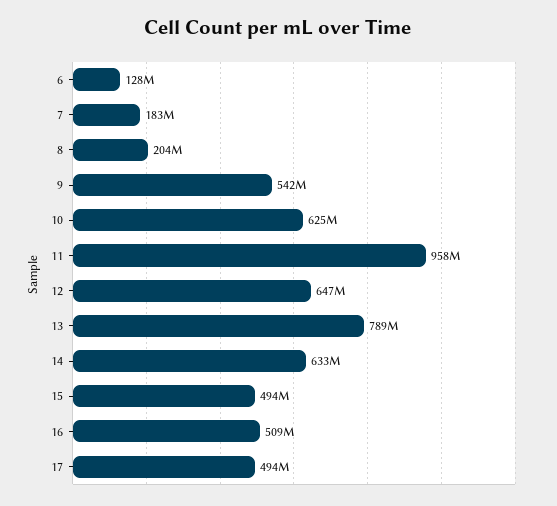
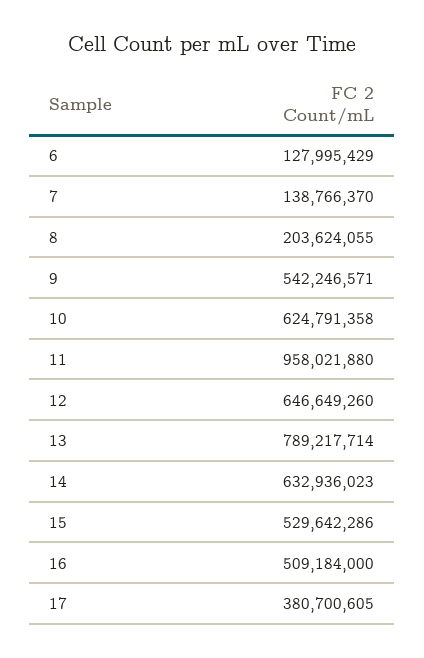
  {
    "6": 127995429,
-   "7": 183000000,
+   "7": 138766370,
    "8": 203624055,
    "9": 542246571,
    "10": 624791358,
    "11": 958021880,
    "12": 646649260,
    "13": 789217714,
    "14": 632936023,
-   "15": 494000000,
+   "15": 529642286,
    "16": 509184000,
-   "17": 494000000
+   "17": 380700605
  }

